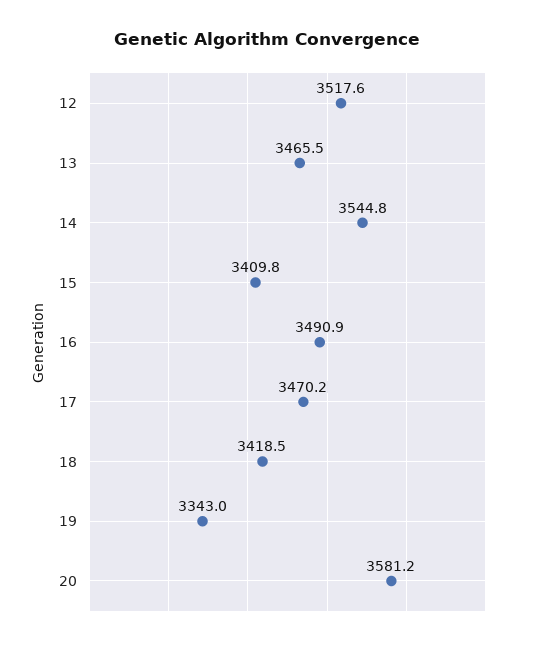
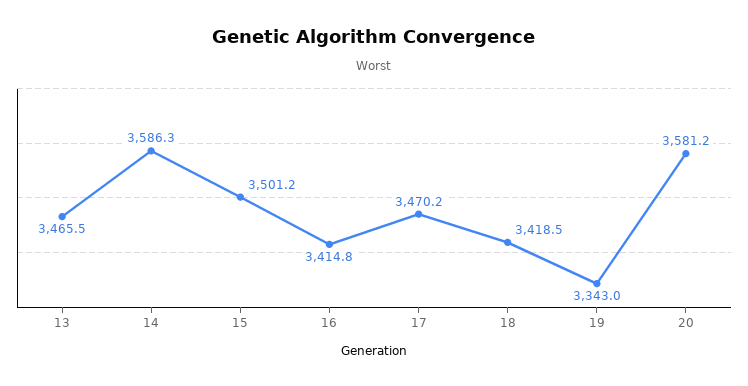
  {
-   "12": 3517.6,
    "13": 3465.5,
-   "14": 3544.8,
+   "14": 3586.3,
-   "15": 3409.8,
+   "15": 3501.2,
-   "16": 3490.9,
+   "16": 3414.8,
    "17": 3470.2,
    "18": 3418.5,
    "19": 3343,
    "20": 3581.2
  }

